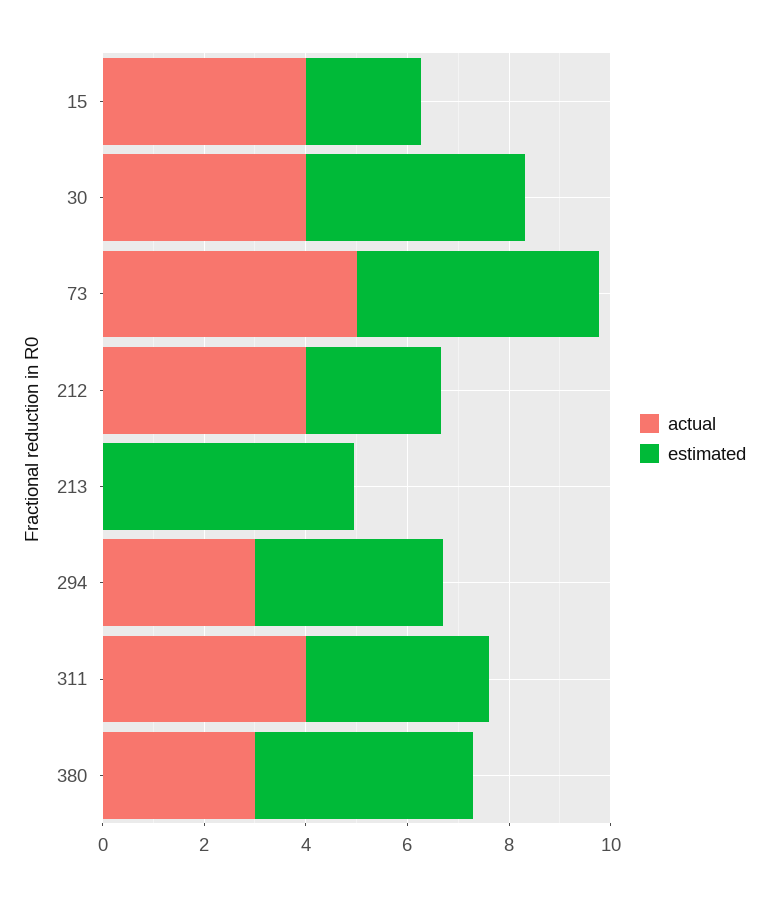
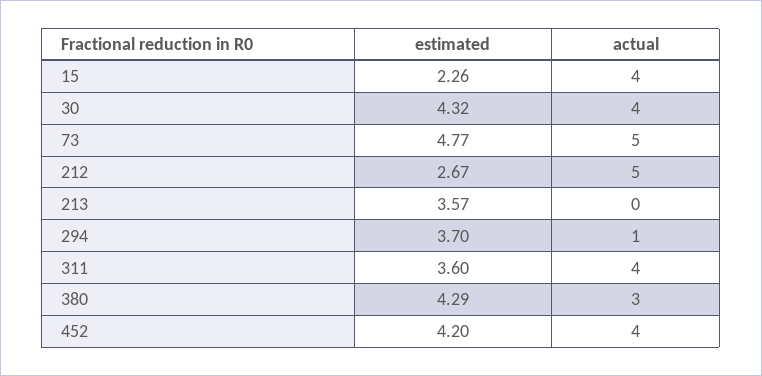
  {
    "actual": {
      "15": 4,
      "30": 4,
      "73": 5,
-     "212": 4,
+     "212": 5,
      "213": 0,
-     "294": 3,
+     "294": 1,
      "311": 4,
-     "380": 3
+     "380": 3,
+     "452": 4
    },
    "estimated": {
      "15": 2.26,
      "30": 4.32,
      "73": 4.77,
      "212": 2.67,
-     "213": 5,
+     "213": 3.57,
      "294": 3.7,
      "311": 3.6,
-     "380": 4.29
+     "380": 4.29,
+     "452": 4.2
    }
  }

